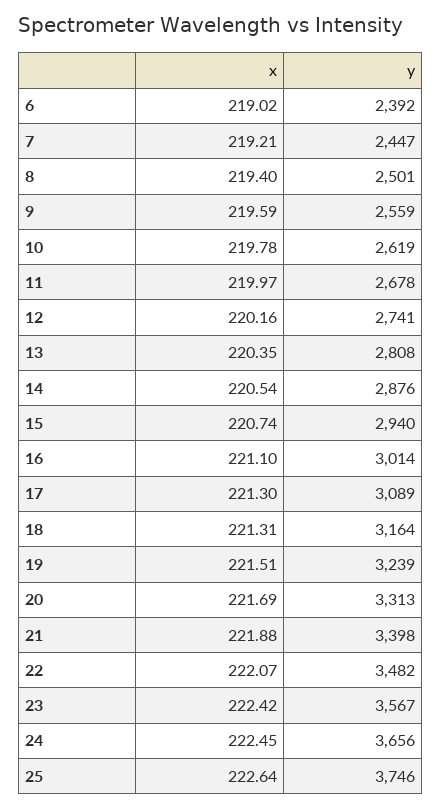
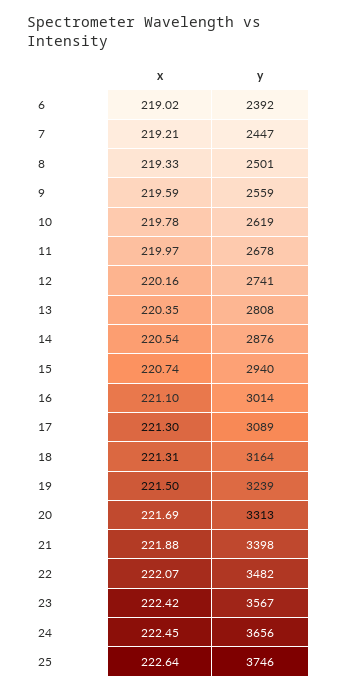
  {
    "x": {
      "6": 219.02,
      "7": 219.21,
-     "8": 219.4,
+     "8": 219.33,
      "9": 219.59,
      "10": 219.78,
      "11": 219.97,
      "12": 220.16,
      "13": 220.35,
      "14": 220.54,
      "15": 220.74,
      "16": 221.1,
      "17": 221.3,
      "18": 221.31,
-     "19": 221.51,
+     "19": 221.5,
      "20": 221.69,
      "21": 221.88,
      "22": 222.07,
      "23": 222.42,
      "24": 222.45,
      "25": 222.64
    },
    "y": {
      "6": 2392,
      "7": 2447,
      "8": 2501,
      "9": 2559,
      "10": 2619,
      "11": 2678,
      "12": 2741,
      "13": 2808,
      "14": 2876,
      "15": 2940,
      "16": 3014,
      "17": 3089,
      "18": 3164,
      "19": 3239,
      "20": 3313,
      "21": 3398,
      "22": 3482,
      "23": 3567,
      "24": 3656,
      "25": 3746
    }
  }

